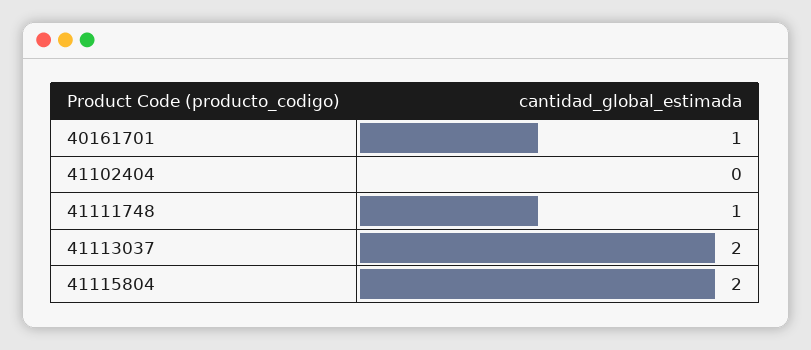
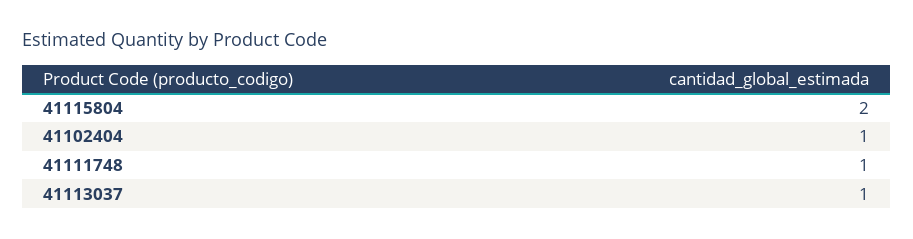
  {
-   "40161701": 1,
-   "41102404": 0,
+   "41102404": 1,
    "41111748": 1,
-   "41113037": 2,
+   "41113037": 1,
    "41115804": 2
  }

